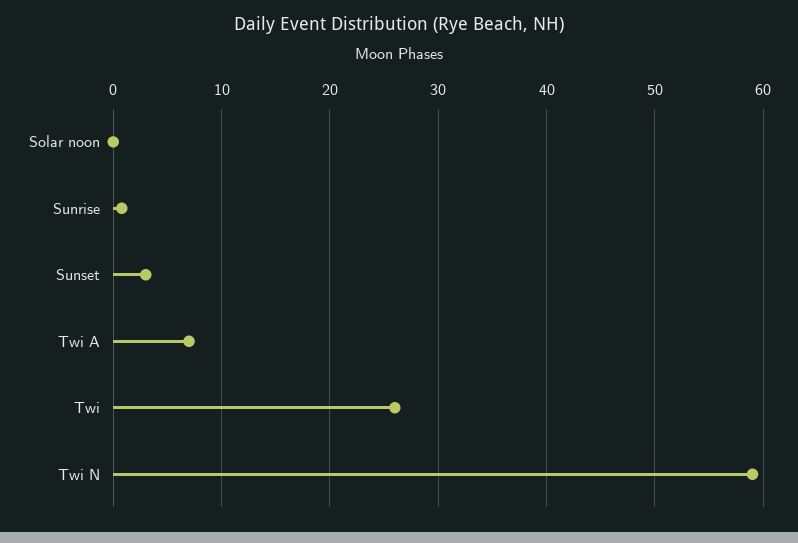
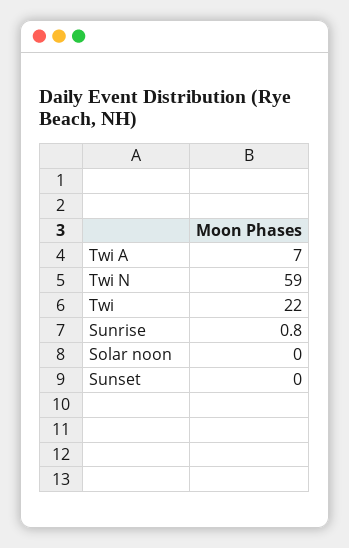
  {
    "Solar noon": 0,
    "Sunrise": 0.8,
-   "Sunset": 3,
+   "Sunset": 0,
    "Twi A": 7,
-   "Twi": 26,
+   "Twi": 22,
    "Twi N": 59
  }

